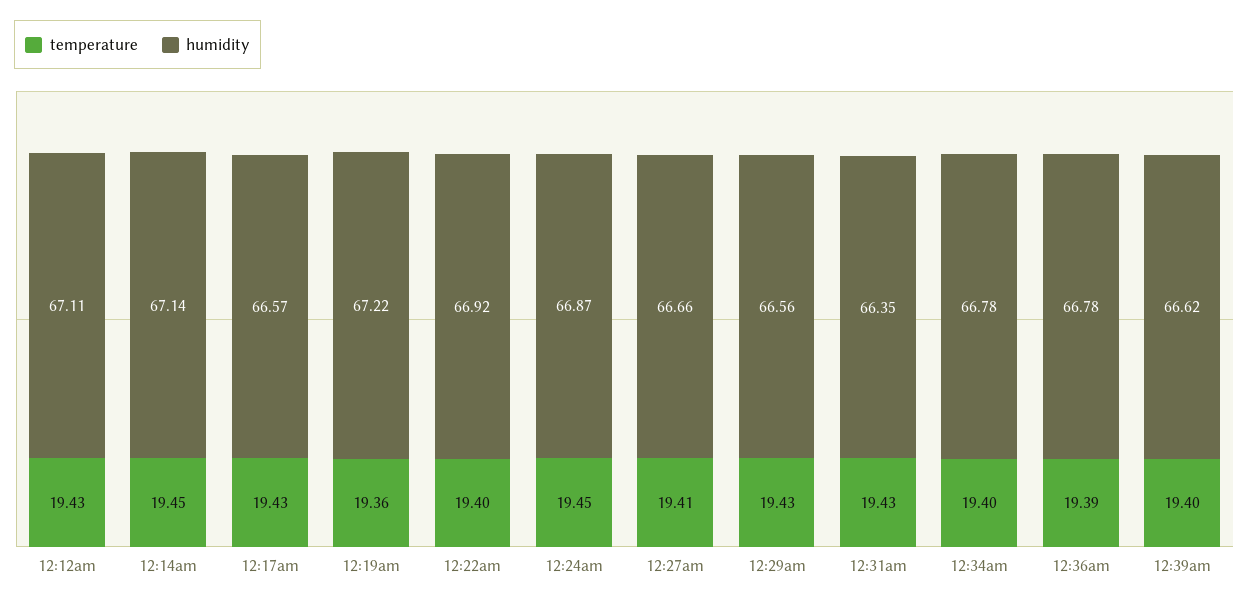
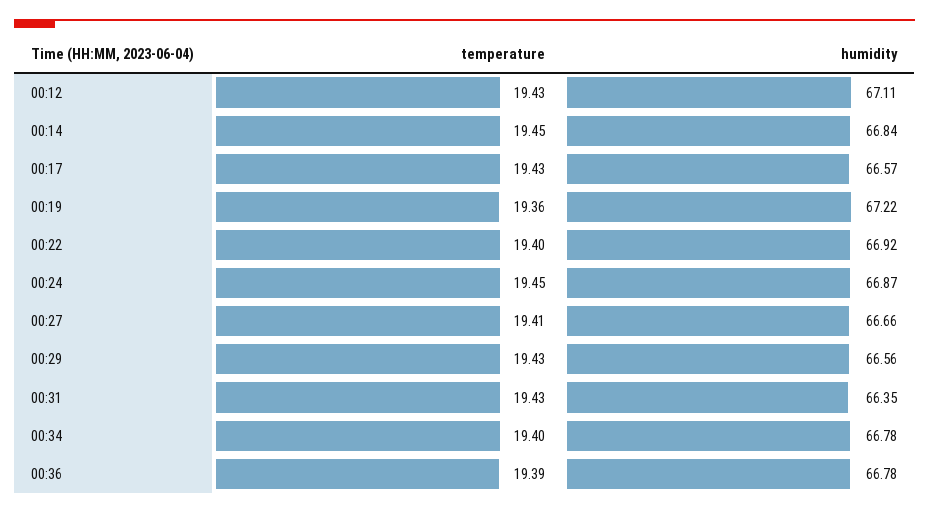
  {
    "temperature": {
      "12:12am": 19.43,
      "12:14am": 19.45,
      "12:17am": 19.43,
      "12:19am": 19.36,
      "12:22am": 19.4,
      "12:24am": 19.45,
      "12:27am": 19.41,
      "12:29am": 19.43,
      "12:31am": 19.43,
      "12:34am": 19.4,
-     "12:36am": 19.39,
+     "12:36am": 19.39
-     "12:39am": 19.4
    },
    "humidity": {
      "12:12am": 67.11,
-     "12:14am": 67.14,
+     "12:14am": 66.84,
      "12:17am": 66.57,
      "12:19am": 67.22,
      "12:22am": 66.92,
      "12:24am": 66.87,
      "12:27am": 66.66,
      "12:29am": 66.56,
      "12:31am": 66.35,
      "12:34am": 66.78,
-     "12:36am": 66.78,
+     "12:36am": 66.78
-     "12:39am": 66.62
    }
  }

